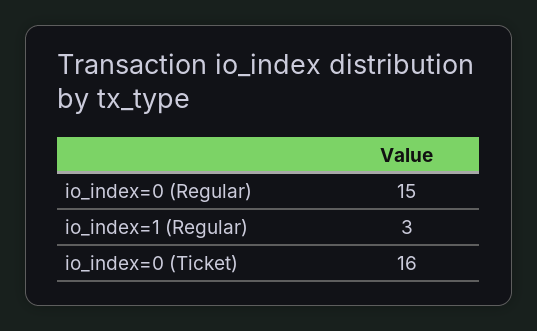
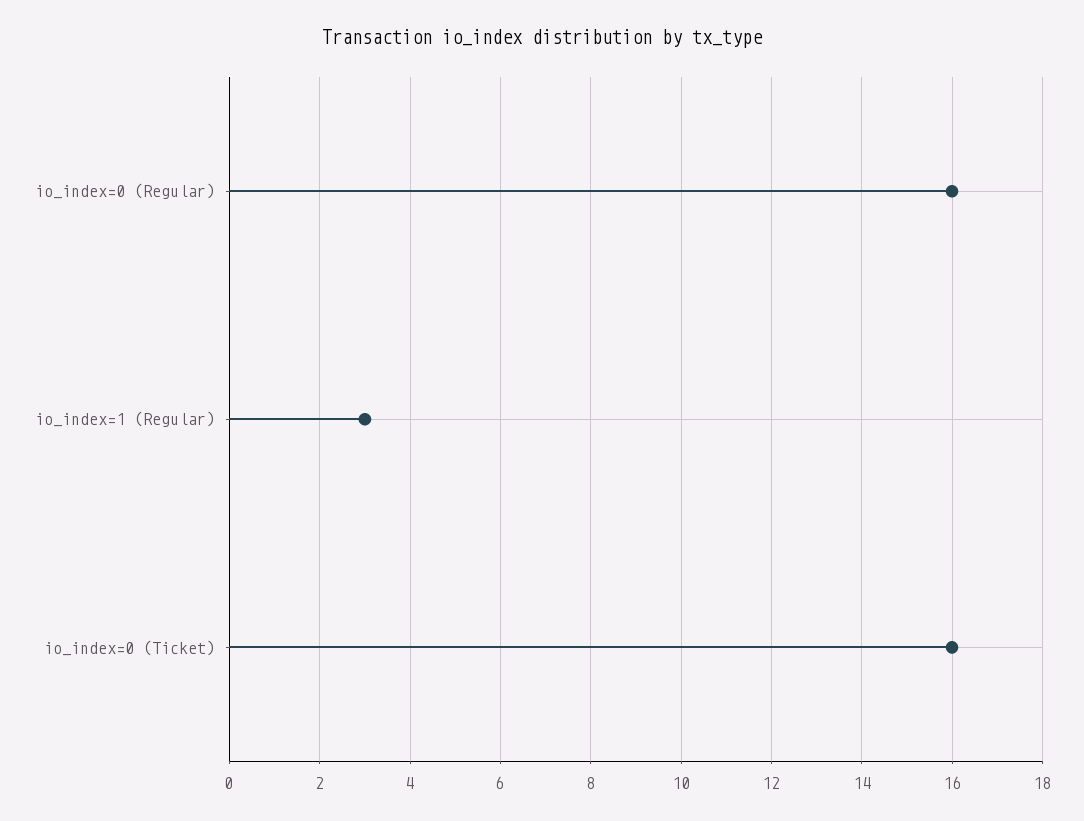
  {
-   "io_index=0 (Regular)": 15,
+   "io_index=0 (Regular)": 16,
    "io_index=1 (Regular)": 3,
    "io_index=0 (Ticket)": 16
  }

